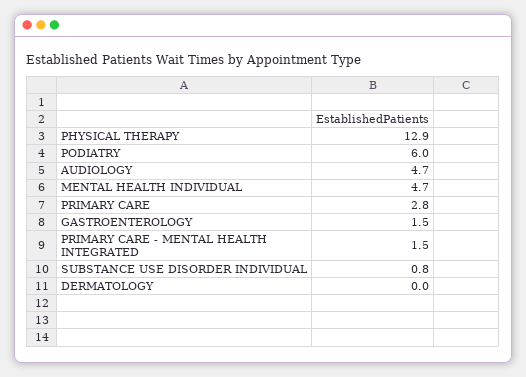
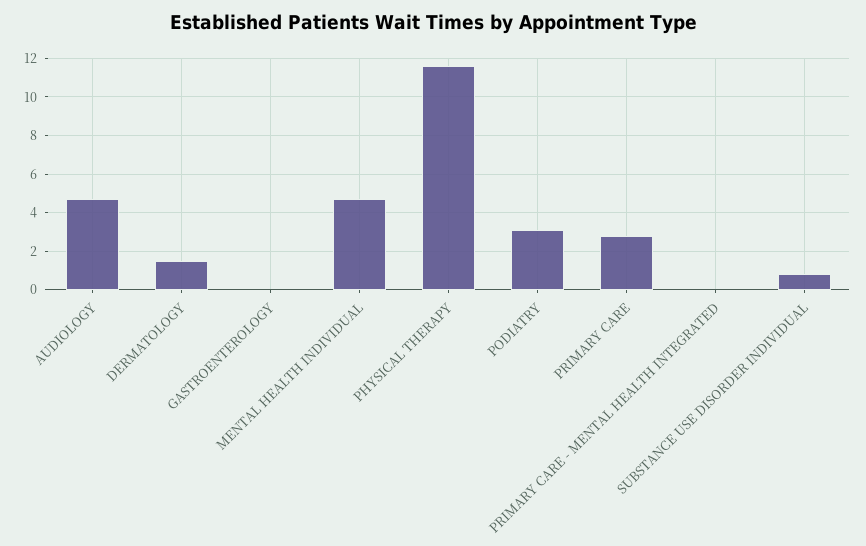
  {
-   "PHYSICAL THERAPY": 12.9,
+   "PHYSICAL THERAPY": 11.5,
-   "PODIATRY": 6,
+   "PODIATRY": 3,
    "AUDIOLOGY": 4.7,
    "MENTAL HEALTH INDIVIDUAL": 4.7,
    "PRIMARY CARE": 2.8,
-   "GASTROENTEROLOGY": 1.5,
+   "GASTROENTEROLOGY": 0,
-   "PRIMARY CARE - MENTAL HEALTH INTEGRATED": 1.5,
+   "PRIMARY CARE - MENTAL HEALTH INTEGRATED": 0,
    "SUBSTANCE USE DISORDER INDIVIDUAL": 0.8,
-   "DERMATOLOGY": 0
+   "DERMATOLOGY": 1.5
  }

